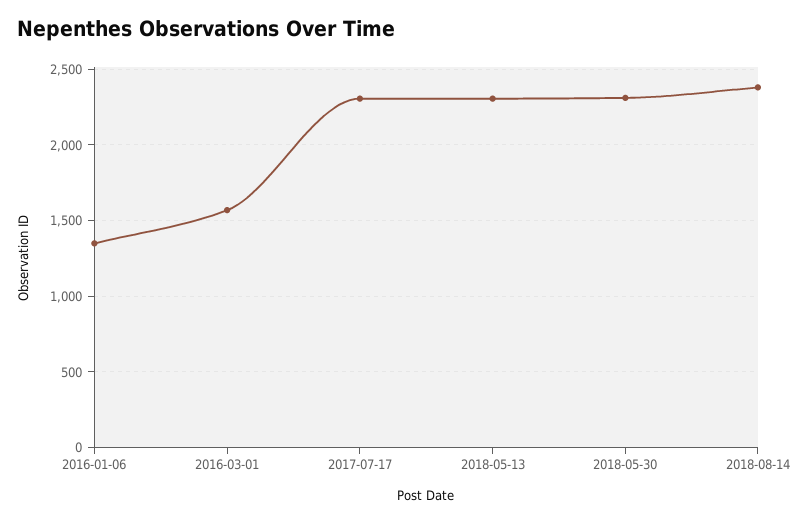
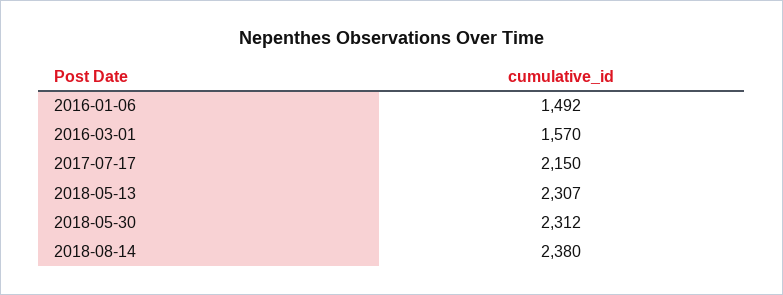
  {
-   "2016-01-06": 1350,
+   "2016-01-06": 1492,
    "2016-03-01": 1570,
-   "2017-07-17": 2300,
+   "2017-07-17": 2150,
    "2018-05-13": 2307,
    "2018-05-30": 2312,
    "2018-08-14": 2380
  }

